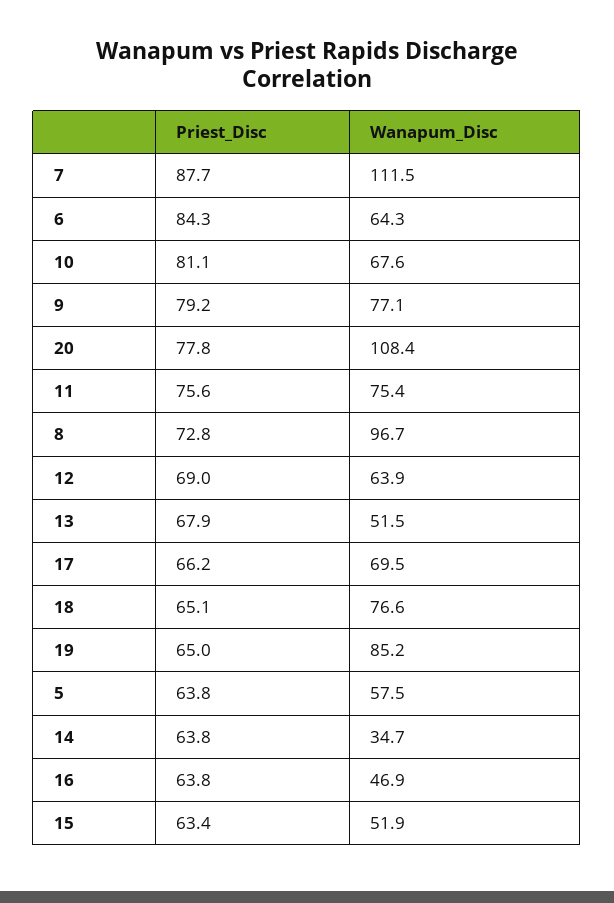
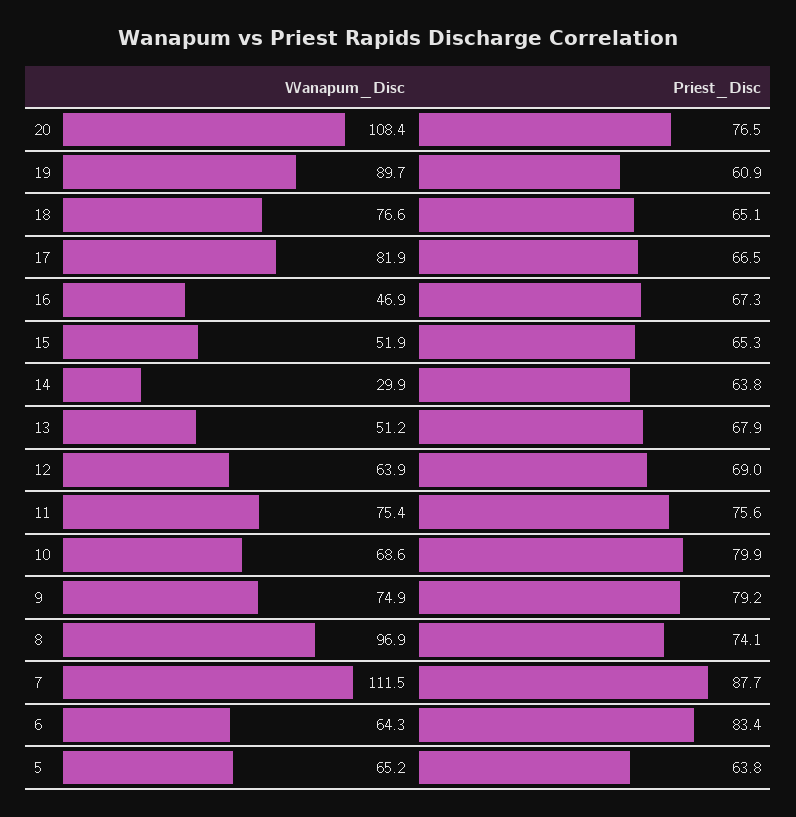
  {
    "Priest_Disc": {
      "7": 87.7,
-     "6": 84.3,
+     "6": 83.4,
-     "10": 81.1,
+     "10": 79.9,
      "9": 79.2,
-     "20": 77.8,
+     "20": 76.5,
      "11": 75.6,
-     "8": 72.8,
+     "8": 74.1,
      "12": 69,
      "13": 67.9,
-     "17": 66.2,
+     "17": 66.5,
      "18": 65.1,
-     "19": 65,
+     "19": 60.9,
      "5": 63.8,
      "14": 63.8,
-     "16": 63.8,
+     "16": 67.3,
-     "15": 63.4
+     "15": 65.3
    },
    "Wanapum_Disc": {
      "7": 111.5,
      "6": 64.3,
-     "10": 67.6,
+     "10": 68.6,
-     "9": 77.1,
+     "9": 74.9,
      "20": 108.4,
      "11": 75.4,
-     "8": 96.7,
+     "8": 96.9,
      "12": 63.9,
-     "13": 51.5,
+     "13": 51.2,
-     "17": 69.5,
+     "17": 81.9,
      "18": 76.6,
-     "19": 85.2,
+     "19": 89.7,
-     "5": 57.5,
+     "5": 65.2,
-     "14": 34.7,
+     "14": 29.9,
      "16": 46.9,
      "15": 51.9
    }
  }

